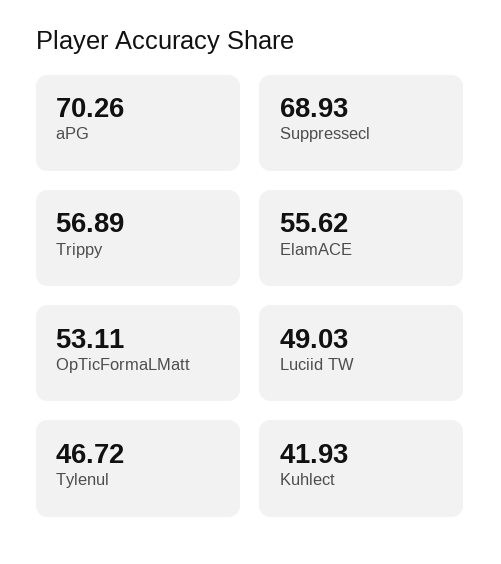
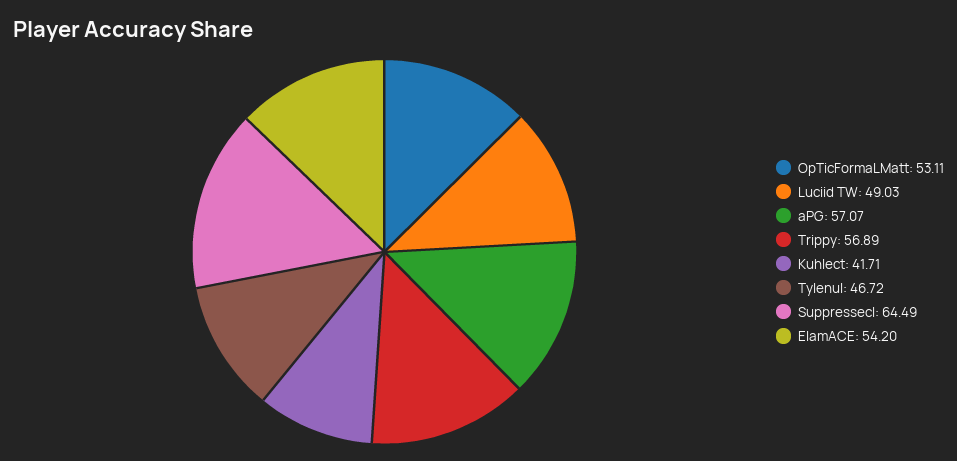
  {
-   "aPG": 70.26,
+   "aPG": 57.07,
-   "Suppressecl": 68.93,
+   "Suppressecl": 64.49,
    "Trippy": 56.89,
-   "ElamACE": 55.62,
+   "ElamACE": 54.2,
    "OpTicFormaLMatt": 53.11,
    "Luciid TW": 49.03,
    "Tylenul": 46.72,
-   "Kuhlect": 41.93
+   "Kuhlect": 41.71
  }

